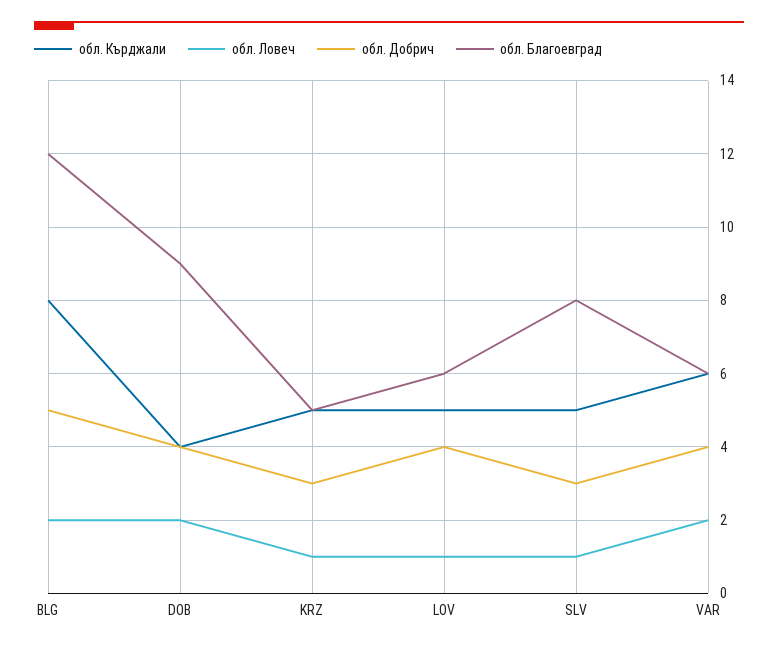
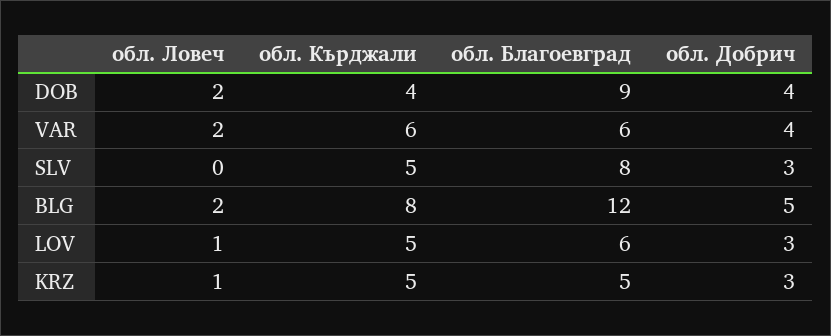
  {
    "обл. Кърджали": {
      "BLG": 8,
      "DOB": 4,
      "KRZ": 5,
      "LOV": 5,
      "SLV": 5,
      "VAR": 6
    },
    "обл. Ловеч": {
      "BLG": 2,
      "DOB": 2,
      "KRZ": 1,
      "LOV": 1,
-     "SLV": 1,
+     "SLV": 0,
      "VAR": 2
    },
    "обл. Добрич": {
      "BLG": 5,
      "DOB": 4,
      "KRZ": 3,
-     "LOV": 4,
+     "LOV": 3,
      "SLV": 3,
      "VAR": 4
    },
    "обл. Благоевград": {
      "BLG": 12,
      "DOB": 9,
      "KRZ": 5,
      "LOV": 6,
      "SLV": 8,
      "VAR": 6
    }
  }

